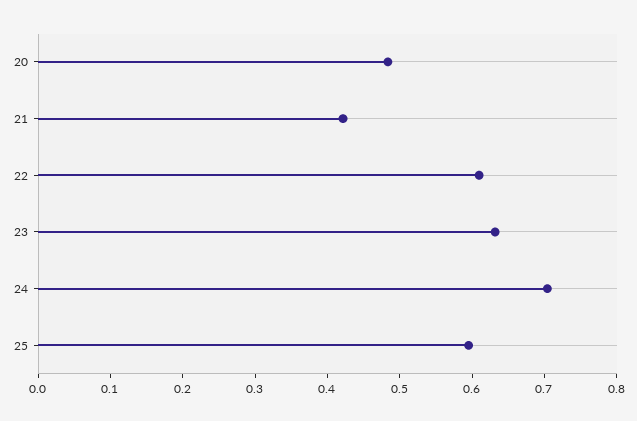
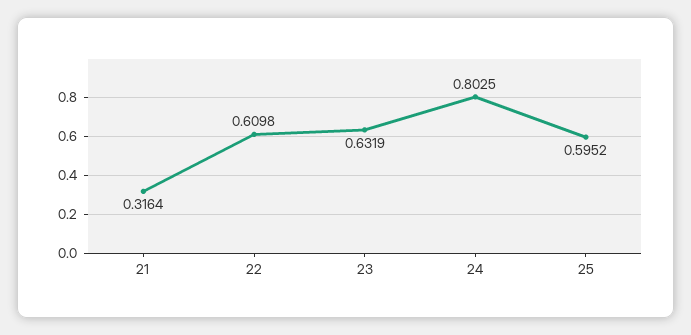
  {
-   "20": 0.48,
-   "21": 0.42,
+   "21": 0.3164,
    "22": 0.6098,
    "23": 0.6319,
-   "24": 0.7,
+   "24": 0.8025,
    "25": 0.5952
  }

